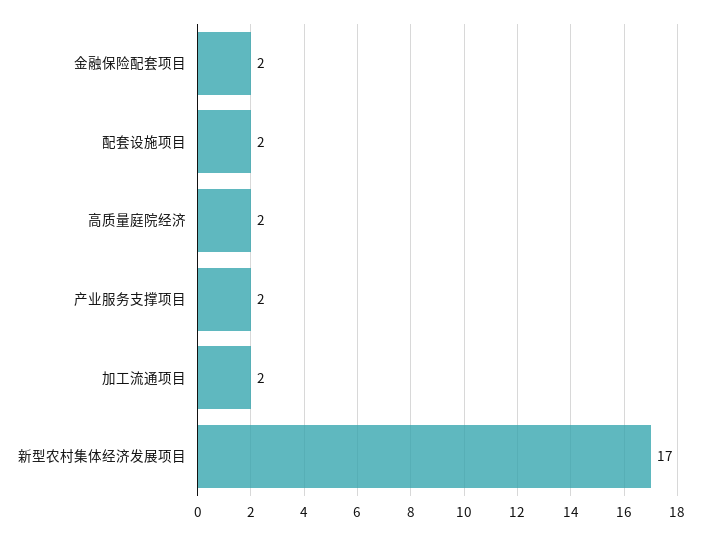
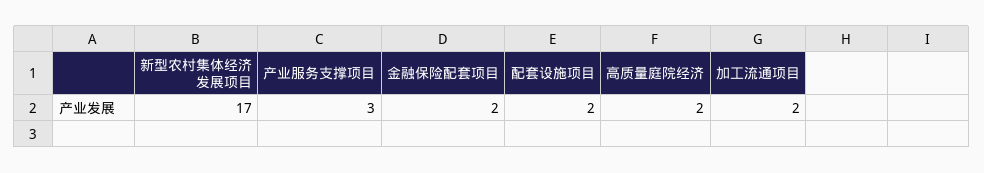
  {
    "金融保险配套项目": 2,
    "配套设施项目": 2,
    "高质量庭院经济": 2,
-   "产业服务支撑项目": 2,
+   "产业服务支撑项目": 3,
    "加工流通项目": 2,
    "新型农村集体经济发展项目": 17
  }

